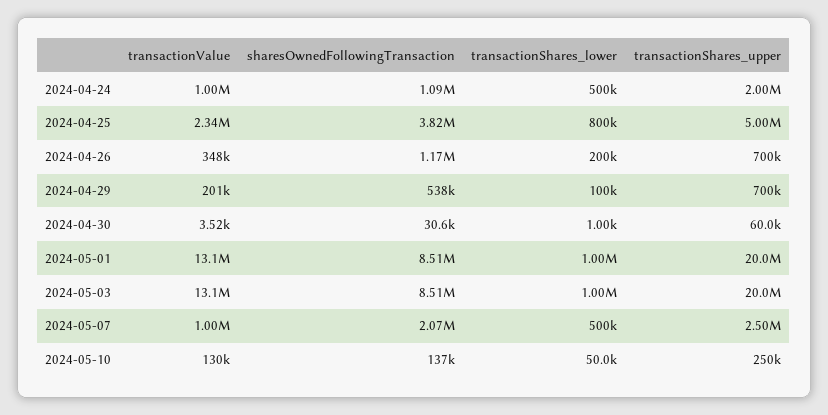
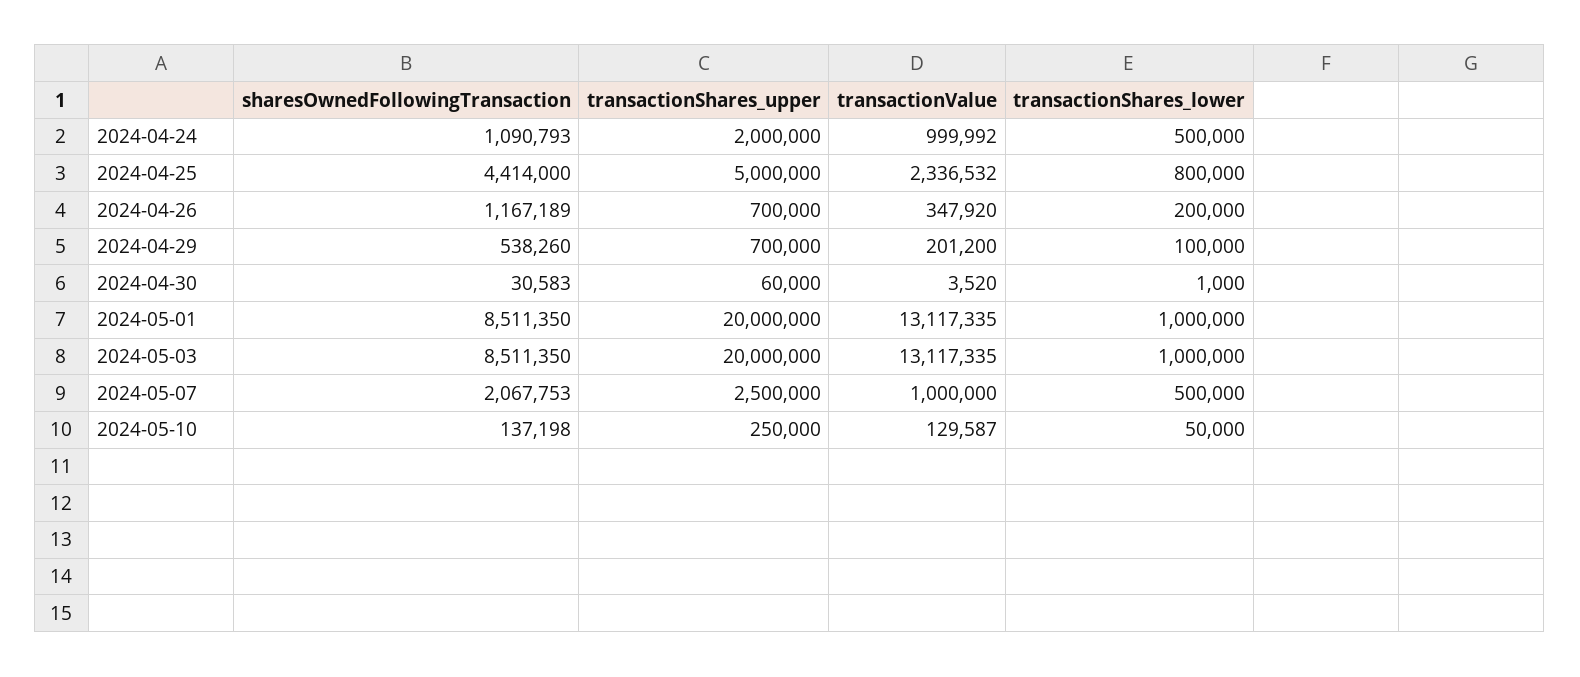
  {
    "transactionValue": {
      "2024-04-24": 999992,
      "2024-04-25": 2336532,
      "2024-04-26": 347920,
      "2024-04-29": 201200,
      "2024-04-30": 3520,
      "2024-05-01": 13117335,
      "2024-05-03": 13117335,
      "2024-05-07": 1000000,
      "2024-05-10": 129587
    },
    "sharesOwnedFollowingTransaction": {
      "2024-04-24": 1090793,
-     "2024-04-25": 3820000,
+     "2024-04-25": 4414000,
      "2024-04-26": 1167189,
      "2024-04-29": 538260,
      "2024-04-30": 30583,
      "2024-05-01": 8511350,
      "2024-05-03": 8511350,
      "2024-05-07": 2067753,
      "2024-05-10": 137198
    },
    "transactionShares_lower": {
      "2024-04-24": 500000,
      "2024-04-25": 800000,
      "2024-04-26": 200000,
      "2024-04-29": 100000,
      "2024-04-30": 1000,
      "2024-05-01": 1000000,
      "2024-05-03": 1000000,
      "2024-05-07": 500000,
      "2024-05-10": 50000
    },
    "transactionShares_upper": {
      "2024-04-24": 2000000,
      "2024-04-25": 5000000,
      "2024-04-26": 700000,
      "2024-04-29": 700000,
      "2024-04-30": 60000,
      "2024-05-01": 20000000,
      "2024-05-03": 20000000,
      "2024-05-07": 2500000,
      "2024-05-10": 250000
    }
  }

